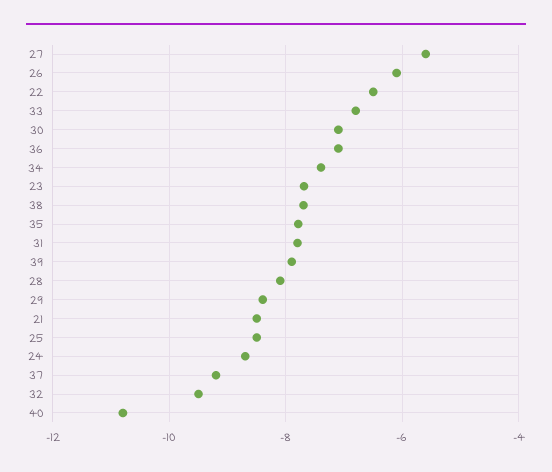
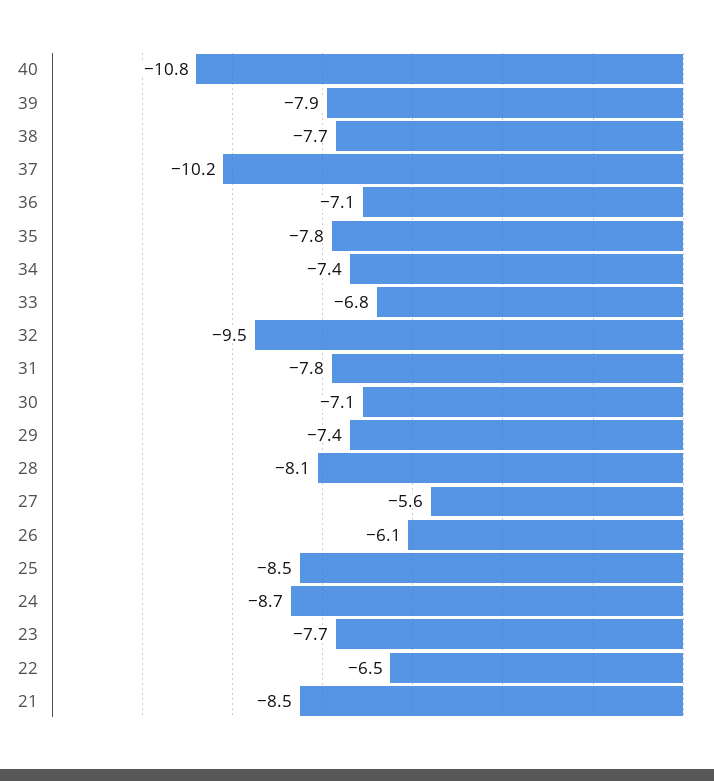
  {
    "27": -5.6,
    "26": -6.1,
    "22": -6.5,
    "33": -6.8,
    "30": -7.1,
    "36": -7.1,
    "34": -7.4,
    "23": -7.7,
    "38": -7.7,
    "35": -7.8,
    "31": -7.8,
    "39": -7.9,
    "28": -8.1,
-   "29": -8.4,
+   "29": -7.4,
    "21": -8.5,
    "25": -8.5,
    "24": -8.7,
-   "37": -9.2,
+   "37": -10.2,
    "32": -9.5,
    "40": -10.8
  }

